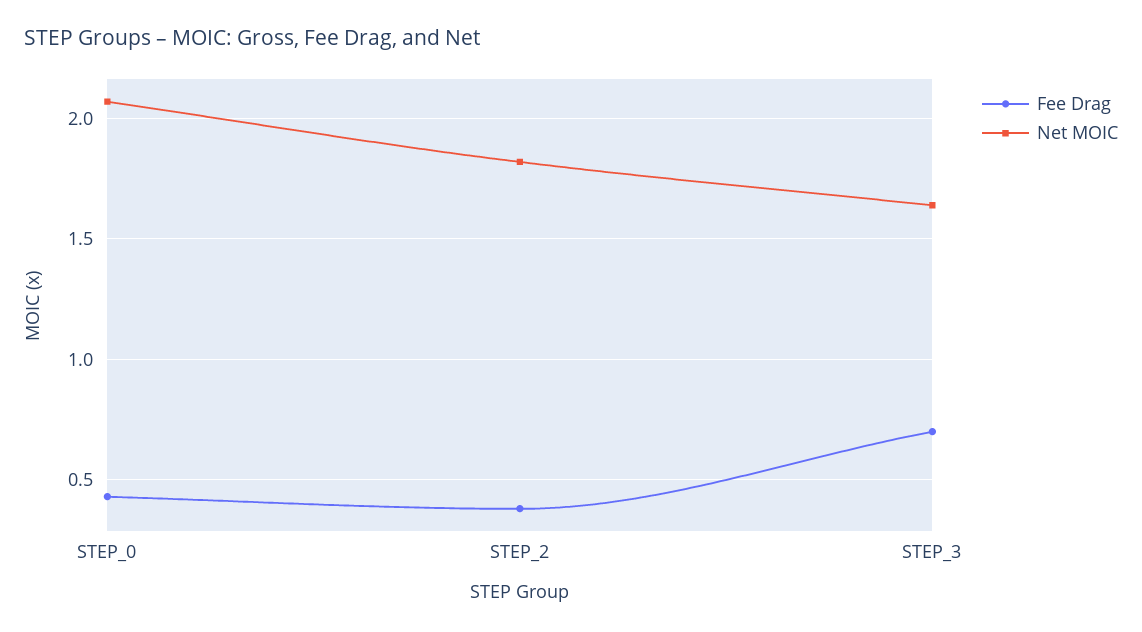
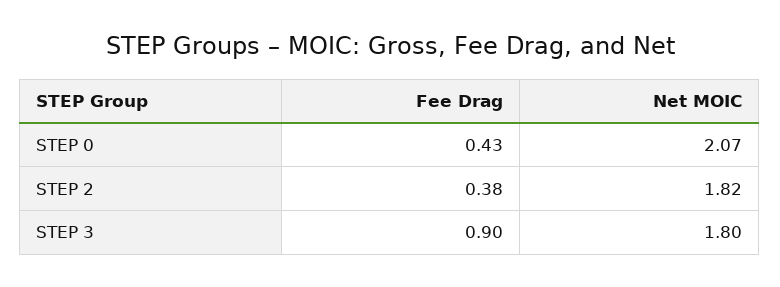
  {
    "Fee Drag": {
      "STEP_0": 0.43,
      "STEP_2": 0.38,
-     "STEP_3": 0.7
+     "STEP_3": 0.9
    },
    "Net MOIC": {
      "STEP_0": 2.07,
      "STEP_2": 1.82,
-     "STEP_3": 1.65
+     "STEP_3": 1.8
    }
  }

